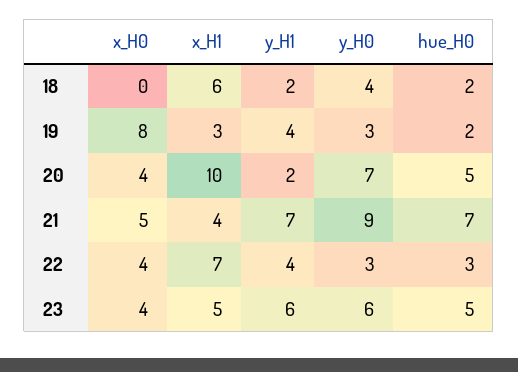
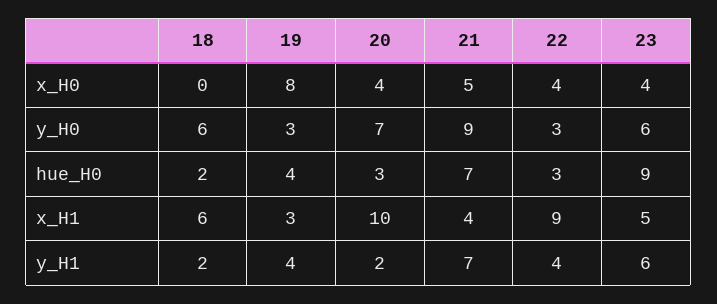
  {
    "x_H0": {
      "18": 0,
      "19": 8,
      "20": 4,
      "21": 5,
      "22": 4,
      "23": 4
    },
    "x_H1": {
      "18": 6,
      "19": 3,
      "20": 10,
      "21": 4,
-     "22": 7,
+     "22": 9,
      "23": 5
    },
    "y_H1": {
      "18": 2,
      "19": 4,
      "20": 2,
      "21": 7,
      "22": 4,
      "23": 6
    },
    "y_H0": {
-     "18": 4,
+     "18": 6,
      "19": 3,
      "20": 7,
      "21": 9,
      "22": 3,
      "23": 6
    },
    "hue_H0": {
      "18": 2,
-     "19": 2,
+     "19": 4,
-     "20": 5,
+     "20": 3,
      "21": 7,
      "22": 3,
-     "23": 5
+     "23": 9
    }
  }

